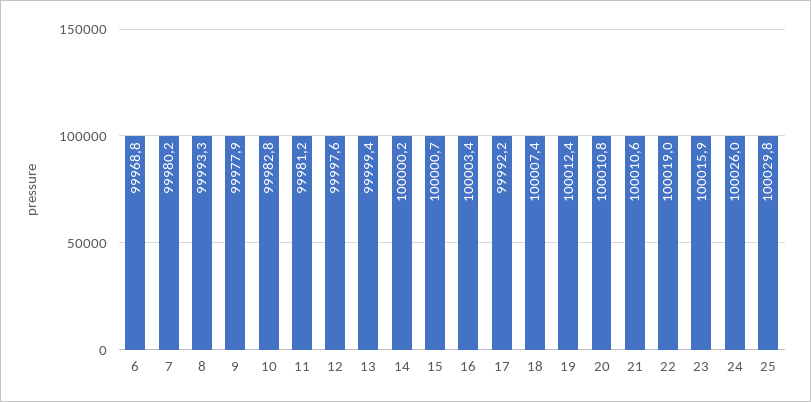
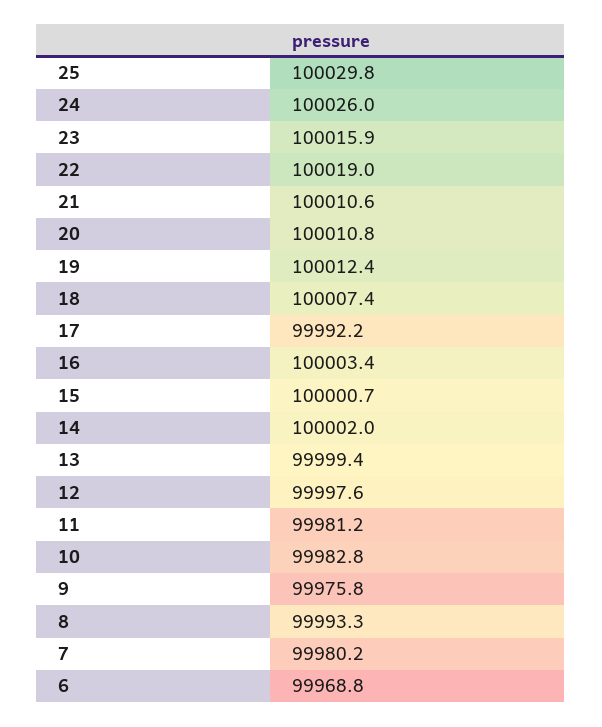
  {
    "6": 99968.8,
    "7": 99980.2,
    "8": 99993.3,
-   "9": 99977.9,
+   "9": 99975.8,
    "10": 99982.8,
    "11": 99981.2,
    "12": 99997.6,
    "13": 99999.4,
-   "14": 100000.2,
+   "14": 100002,
    "15": 100000.7,
    "16": 100003.4,
    "17": 99992.2,
    "18": 100007.4,
    "19": 100012.4,
    "20": 100010.8,
    "21": 100010.6,
    "22": 100019,
    "23": 100015.9,
    "24": 100026,
    "25": 100029.8
  }

